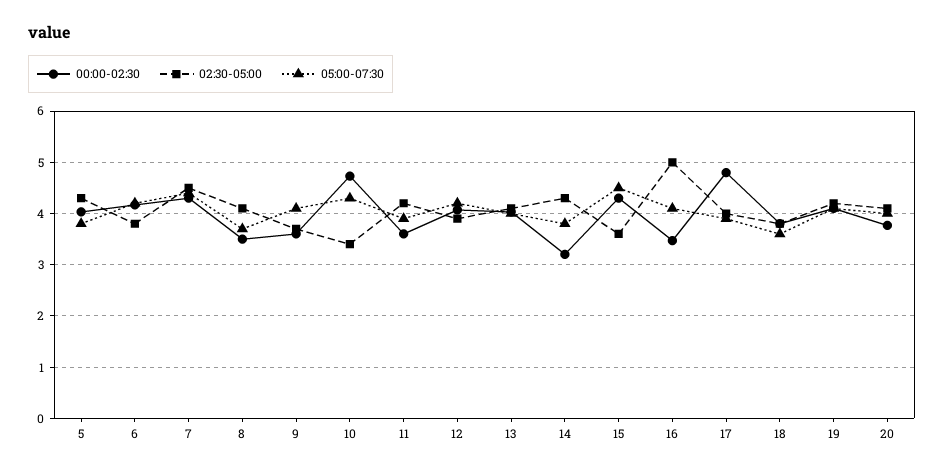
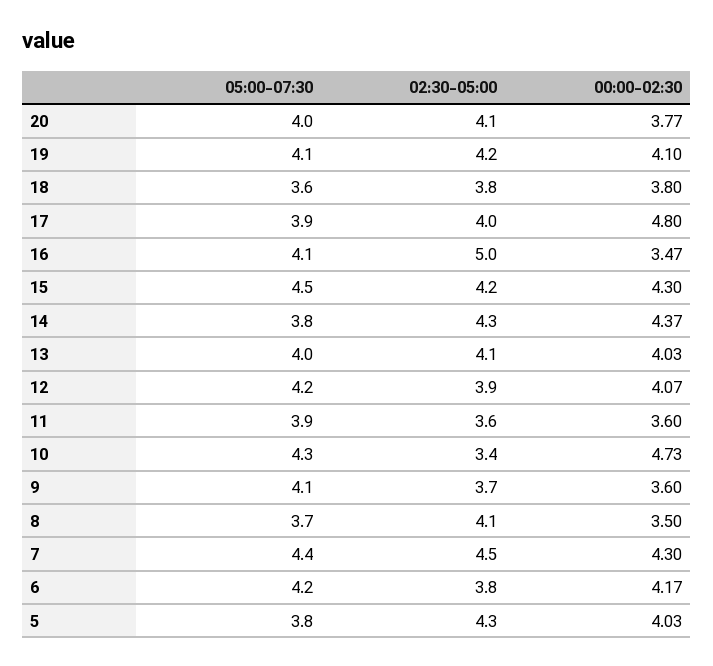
  {
    "00:00-02:30": {
      "5": 4.03,
      "6": 4.17,
      "7": 4.3,
      "8": 3.5,
      "9": 3.6,
      "10": 4.73,
      "11": 3.6,
      "12": 4.07,
      "13": 4.03,
-     "14": 3.2,
+     "14": 4.37,
      "15": 4.3,
      "16": 3.47,
      "17": 4.8,
      "18": 3.8,
      "19": 4.1,
      "20": 3.77
    },
    "02:30-05:00": {
      "5": 4.3,
      "6": 3.8,
      "7": 4.5,
      "8": 4.1,
      "9": 3.7,
      "10": 3.4,
-     "11": 4.2,
+     "11": 3.6,
      "12": 3.9,
      "13": 4.1,
      "14": 4.3,
-     "15": 3.6,
+     "15": 4.2,
      "16": 5,
      "17": 4,
      "18": 3.8,
      "19": 4.2,
      "20": 4.1
    },
    "05:00-07:30": {
      "5": 3.8,
      "6": 4.2,
      "7": 4.4,
      "8": 3.7,
      "9": 4.1,
      "10": 4.3,
      "11": 3.9,
      "12": 4.2,
      "13": 4,
      "14": 3.8,
      "15": 4.5,
      "16": 4.1,
      "17": 3.9,
      "18": 3.6,
      "19": 4.1,
      "20": 4
    }
  }

